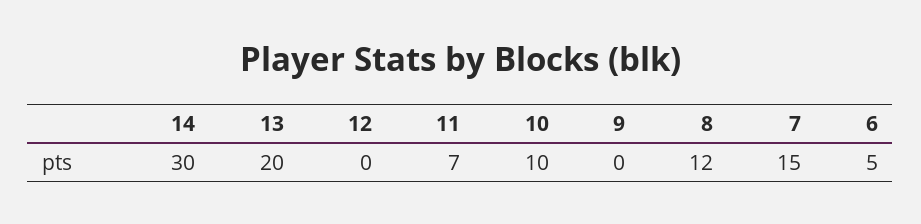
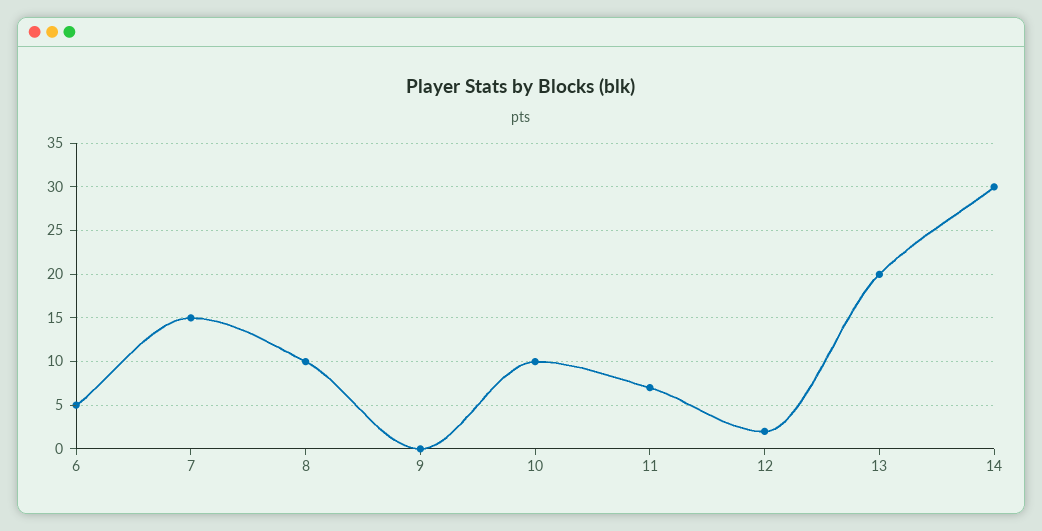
  {
    "14": 30,
    "13": 20,
-   "12": 0,
+   "12": 2,
    "11": 7,
    "10": 10,
    "9": 0,
-   "8": 12,
+   "8": 10,
    "7": 15,
    "6": 5
  }

